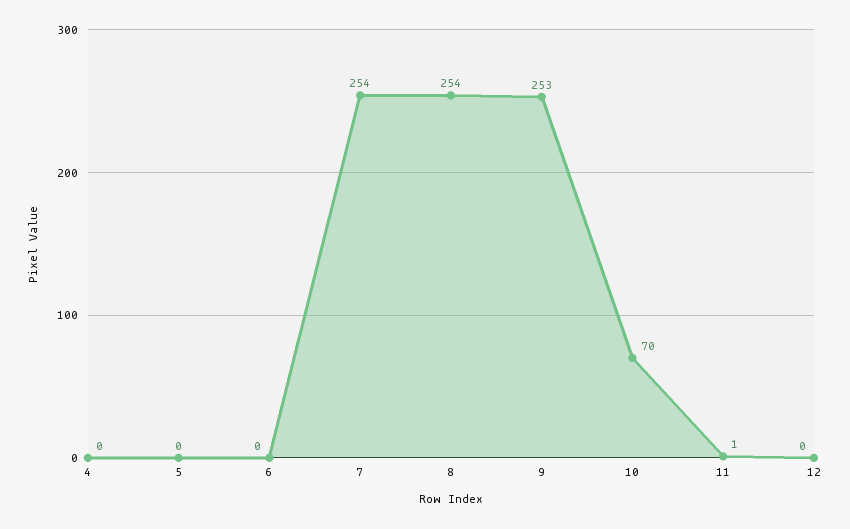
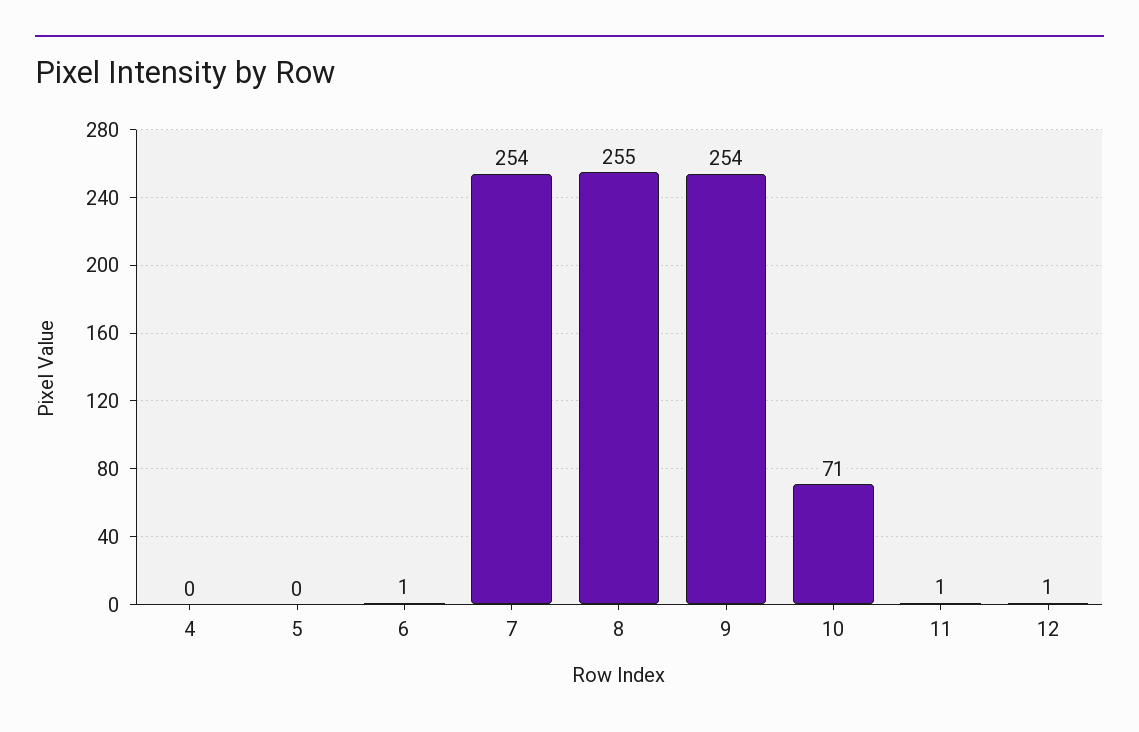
  {
    "4": 0,
    "5": 0,
-   "6": 0,
+   "6": 1,
    "7": 254,
-   "8": 254,
+   "8": 255,
-   "9": 253,
+   "9": 254,
-   "10": 70,
+   "10": 71,
    "11": 1,
-   "12": 0
+   "12": 1
  }

